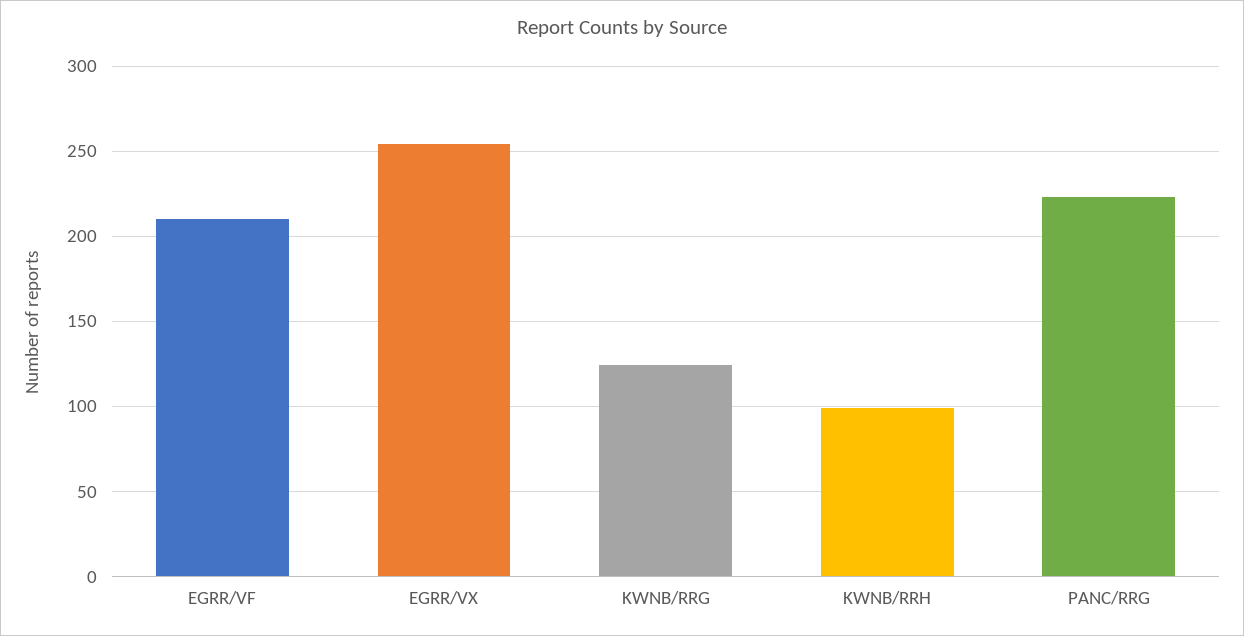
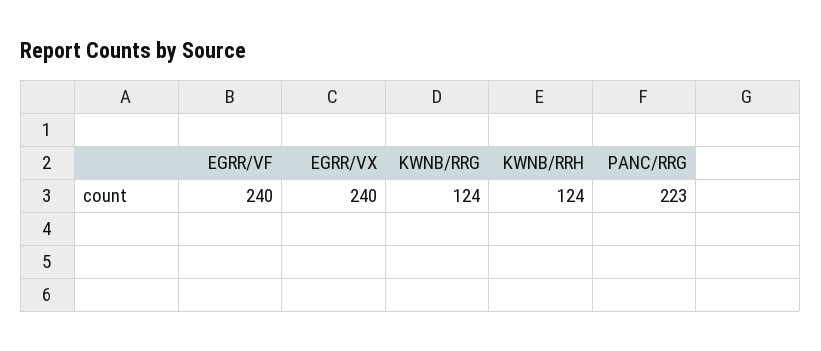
  {
-   "EGRR/VF": 210,
+   "EGRR/VF": 240,
-   "EGRR/VX": 255,
+   "EGRR/VX": 240,
    "KWNB/RRG": 124,
-   "KWNB/RRH": 100,
+   "KWNB/RRH": 124,
    "PANC/RRG": 223
  }

